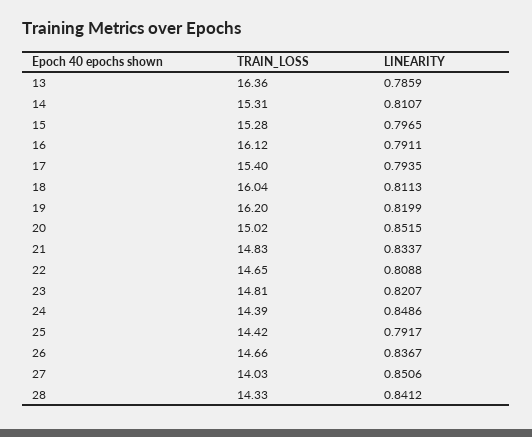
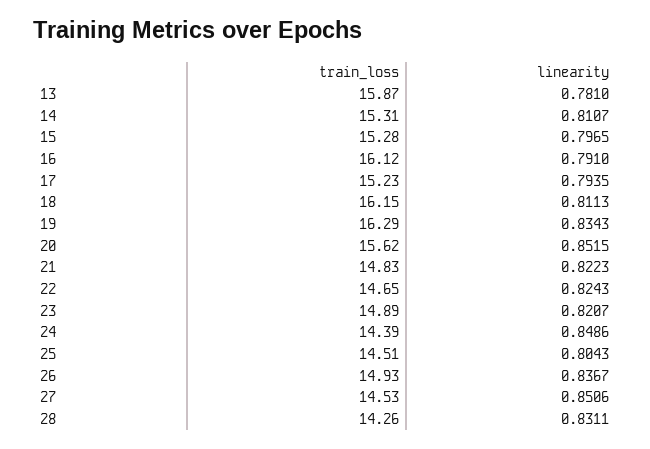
  {
    "TRAIN_LOSS": {
-     "13": 16.36,
+     "13": 15.87,
      "14": 15.31,
      "15": 15.28,
      "16": 16.12,
-     "17": 15.4,
+     "17": 15.23,
-     "18": 16.04,
+     "18": 16.15,
-     "19": 16.2,
+     "19": 16.29,
-     "20": 15.02,
+     "20": 15.62,
      "21": 14.83,
      "22": 14.65,
-     "23": 14.81,
+     "23": 14.89,
      "24": 14.39,
-     "25": 14.42,
+     "25": 14.51,
-     "26": 14.66,
+     "26": 14.93,
-     "27": 14.03,
+     "27": 14.53,
-     "28": 14.33
+     "28": 14.26
    },
    "LINEARITY": {
-     "13": 0.7859,
+     "13": 0.781,
      "14": 0.8107,
      "15": 0.7965,
-     "16": 0.7911,
+     "16": 0.791,
      "17": 0.7935,
      "18": 0.8113,
-     "19": 0.8199,
+     "19": 0.8343,
      "20": 0.8515,
-     "21": 0.8337,
+     "21": 0.8223,
-     "22": 0.8088,
+     "22": 0.8243,
      "23": 0.8207,
      "24": 0.8486,
-     "25": 0.7917,
+     "25": 0.8043,
      "26": 0.8367,
      "27": 0.8506,
-     "28": 0.8412
+     "28": 0.8311
    }
  }

